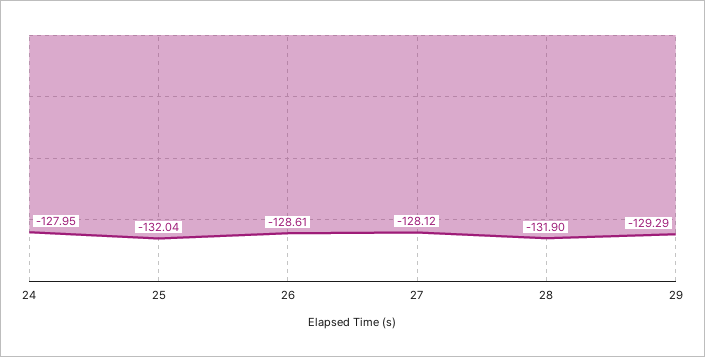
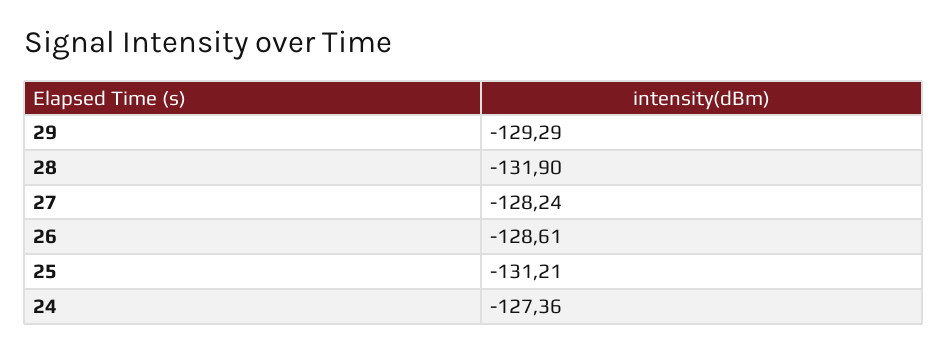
  {
-   "24": -127.95,
+   "24": -127.36,
-   "25": -132.04,
+   "25": -131.21,
    "26": -128.61,
-   "27": -128.12,
+   "27": -128.24,
    "28": -131.9,
    "29": -129.29
  }

